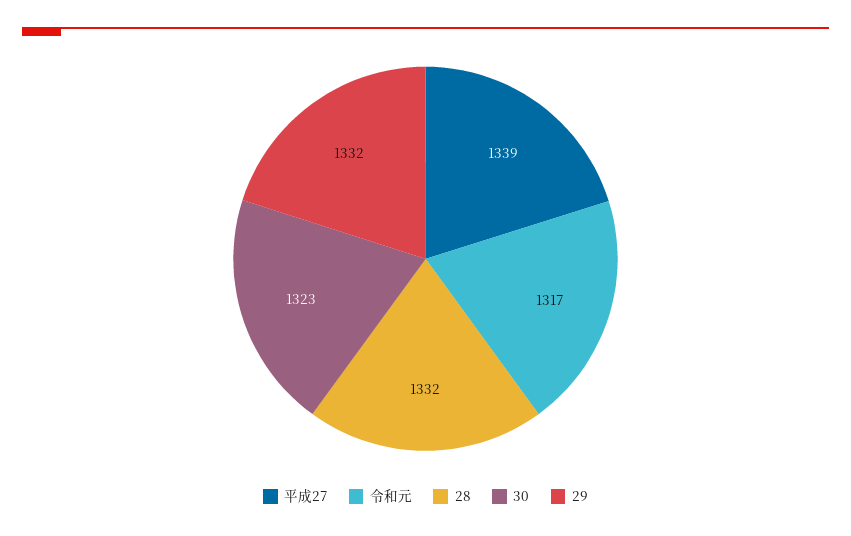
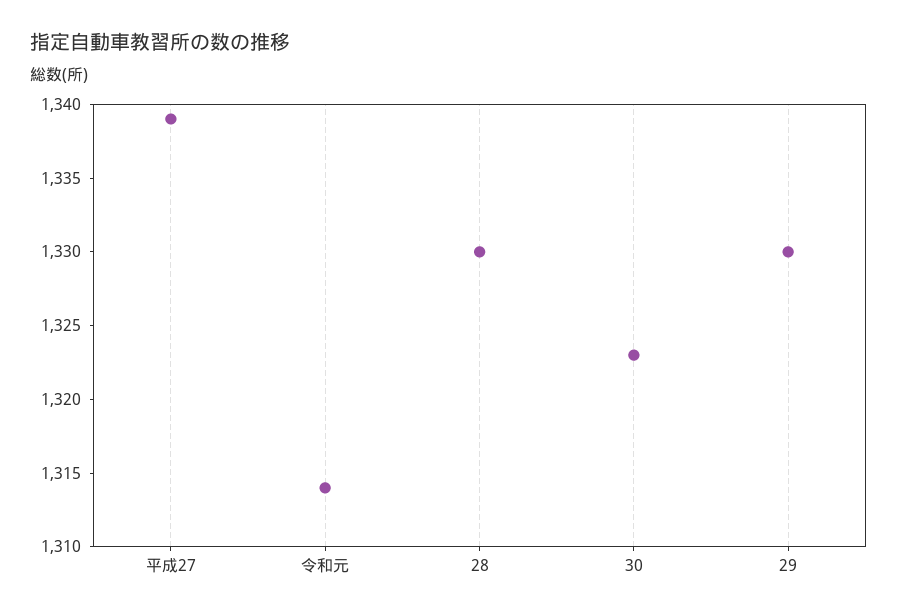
  {
    "平成27": 1339,
-   "令和元": 1317,
+   "令和元": 1314,
-   "28": 1332,
+   "28": 1330,
    "30": 1323,
-   "29": 1332
+   "29": 1330
  }

